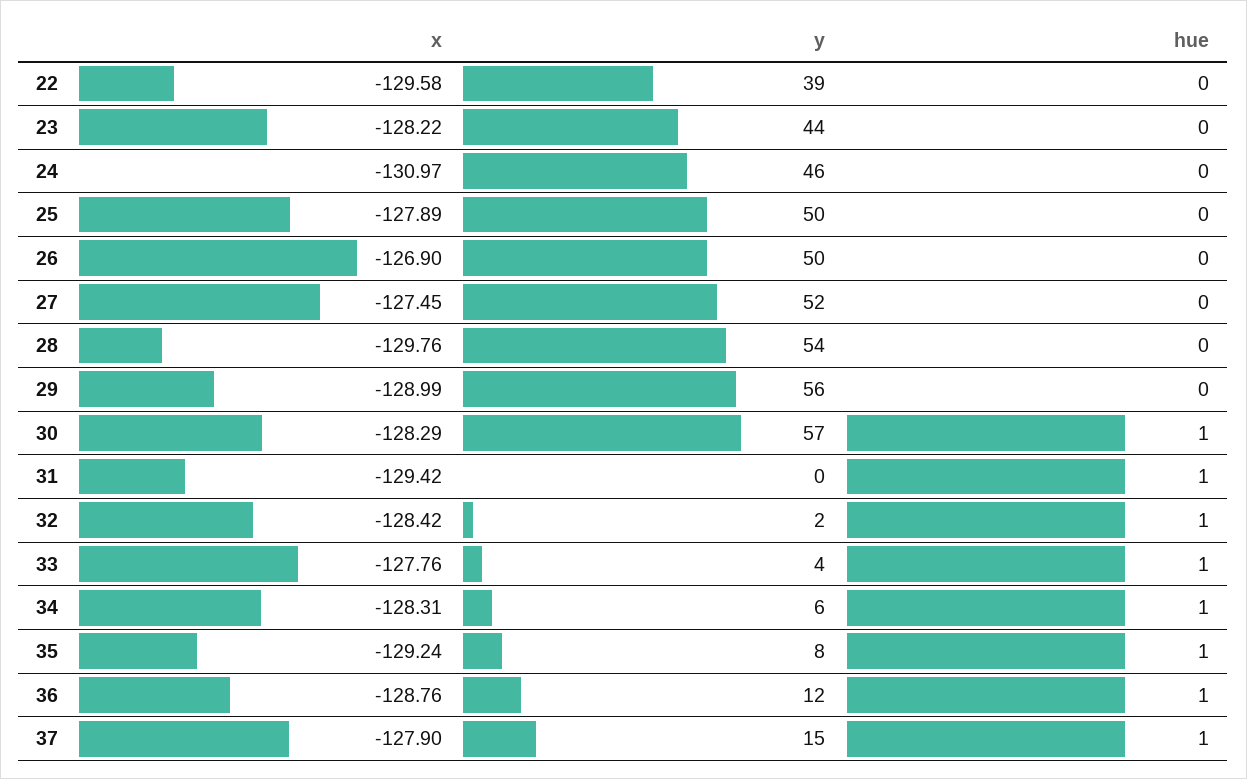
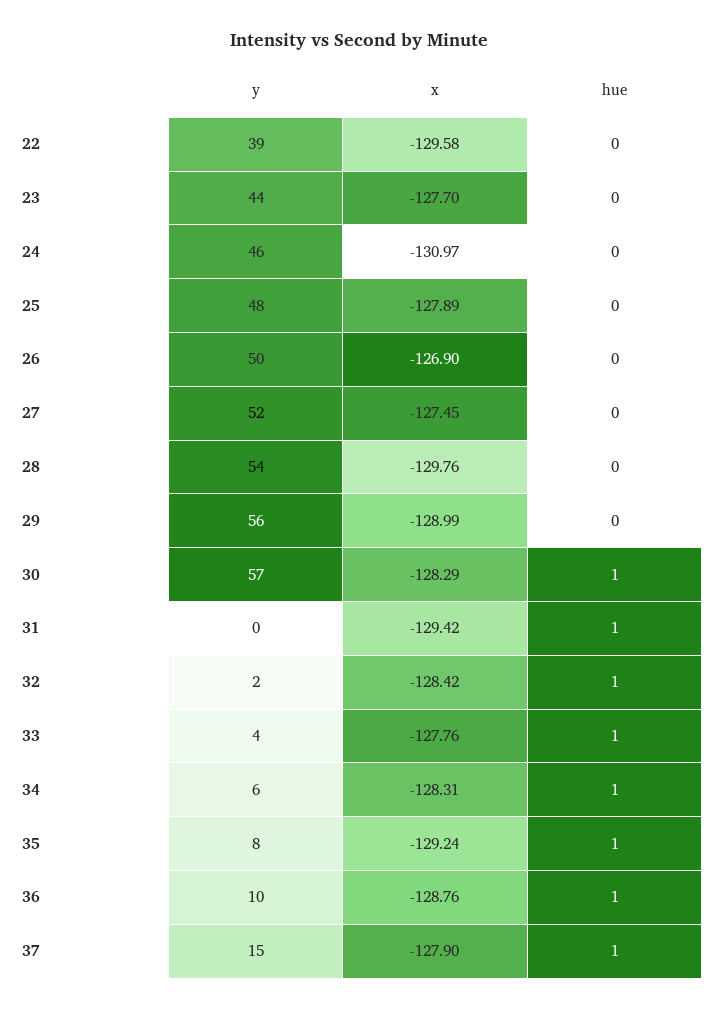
  {
    "x": {
      "22": -129.58,
-     "23": -128.22,
+     "23": -127.7,
      "24": -130.97,
      "25": -127.89,
      "26": -126.9,
      "27": -127.45,
      "28": -129.76,
      "29": -128.99,
      "30": -128.29,
      "31": -129.42,
      "32": -128.42,
      "33": -127.76,
      "34": -128.31,
      "35": -129.24,
      "36": -128.76,
      "37": -127.9
    },
    "y": {
      "22": 39,
      "23": 44,
      "24": 46,
-     "25": 50,
+     "25": 48,
      "26": 50,
      "27": 52,
      "28": 54,
      "29": 56,
      "30": 57,
      "31": 0,
      "32": 2,
      "33": 4,
      "34": 6,
      "35": 8,
-     "36": 12,
+     "36": 10,
      "37": 15
    },
    "hue": {
      "22": 0,
      "23": 0,
      "24": 0,
      "25": 0,
      "26": 0,
      "27": 0,
      "28": 0,
      "29": 0,
      "30": 1,
      "31": 1,
      "32": 1,
      "33": 1,
      "34": 1,
      "35": 1,
      "36": 1,
      "37": 1
    }
  }

